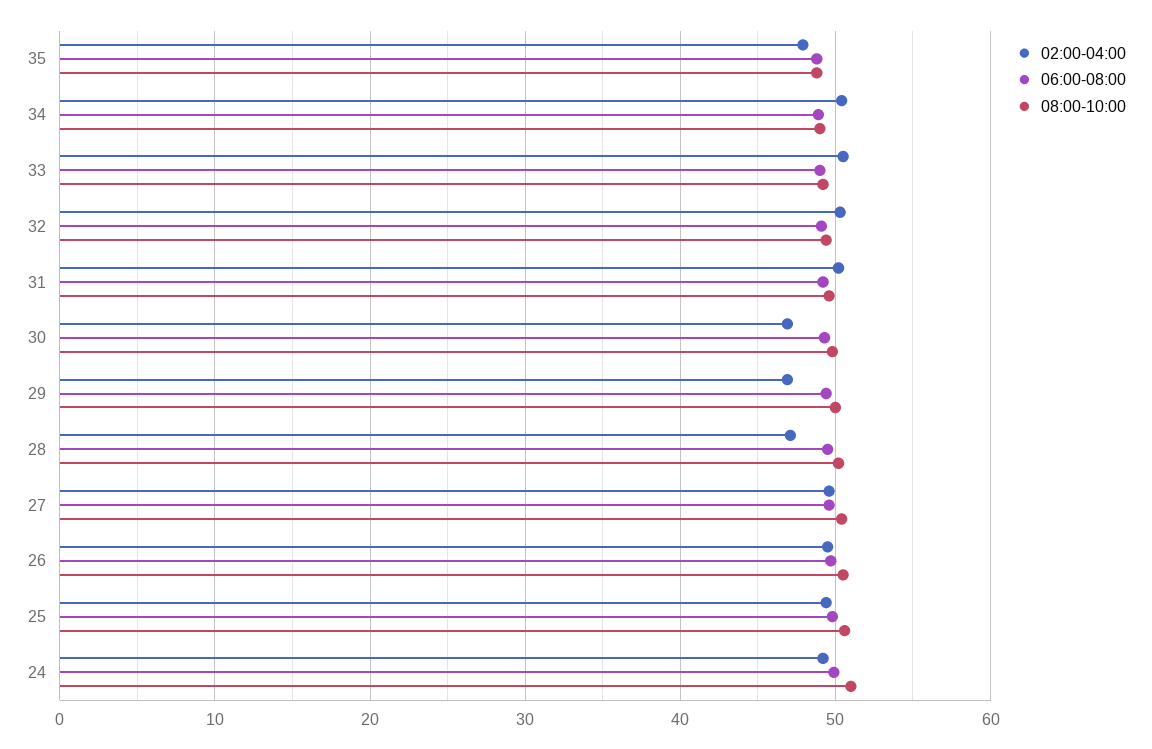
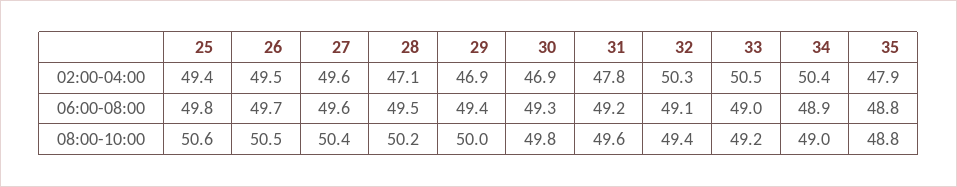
  {
    "02:00-04:00": {
      "35": 47.9,
      "34": 50.4,
      "33": 50.5,
      "32": 50.3,
-     "31": 50,
+     "31": 47.8,
      "30": 46.9,
      "29": 46.9,
      "28": 47.1,
      "27": 49.6,
      "26": 49.5,
-     "25": 49.4,
+     "25": 49.4
-     "24": 49
    },
    "06:00-08:00": {
      "35": 48.8,
      "34": 48.9,
      "33": 49,
      "32": 49.1,
      "31": 49.2,
      "30": 49.3,
      "29": 49.4,
      "28": 49.5,
      "27": 49.6,
      "26": 49.7,
-     "25": 49.8,
+     "25": 49.8
-     "24": 50
    },
    "08:00-10:00": {
      "35": 48.8,
      "34": 49,
      "33": 49.2,
      "32": 49.4,
      "31": 49.6,
      "30": 49.8,
      "29": 50,
      "28": 50.2,
      "27": 50.4,
      "26": 50.5,
-     "25": 50.6,
+     "25": 50.6
-     "24": 51
    }
  }

